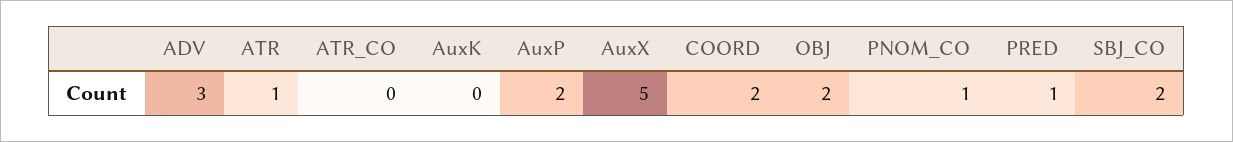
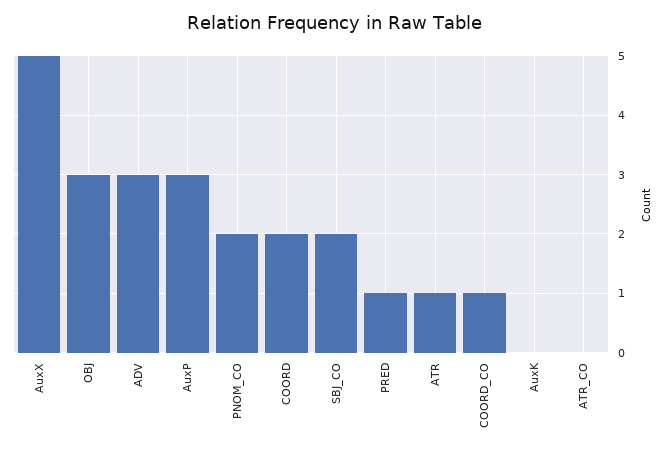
  {
    "ADV": 3,
    "ATR": 1,
    "ATR_CO": 0,
    "AuxK": 0,
-   "AuxP": 2,
+   "AuxP": 3,
    "AuxX": 5,
    "COORD": 2,
-   "OBJ": 2,
+   "OBJ": 3,
-   "PNOM_CO": 1,
+   "PNOM_CO": 2,
    "PRED": 1,
-   "SBJ_CO": 2
+   "SBJ_CO": 2,
+   "COORD_CO": 1
  }

